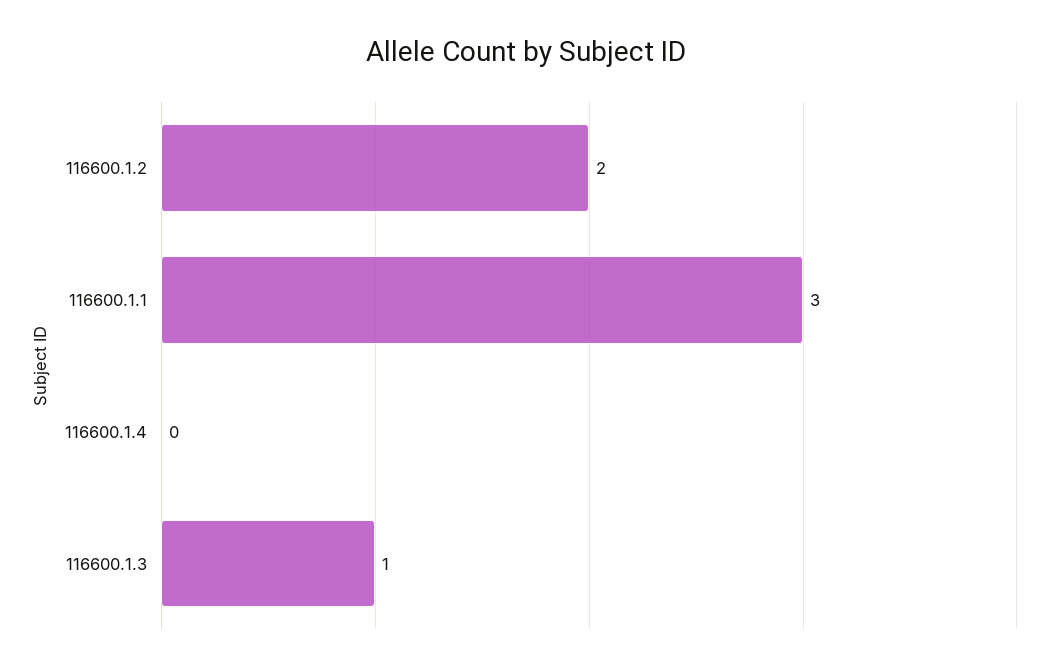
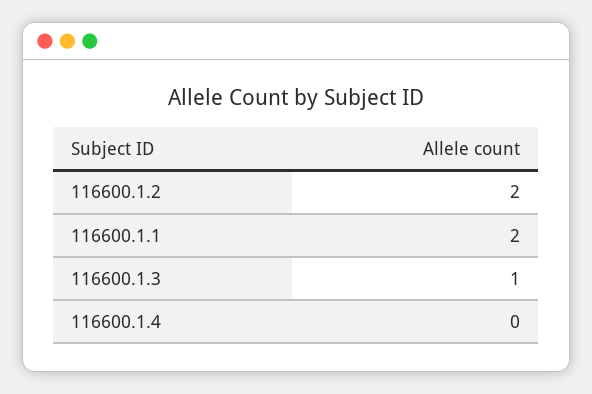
  {
    "116600.1.2": 2,
-   "116600.1.1": 3,
+   "116600.1.1": 2,
    "116600.1.4": 0,
    "116600.1.3": 1
  }

